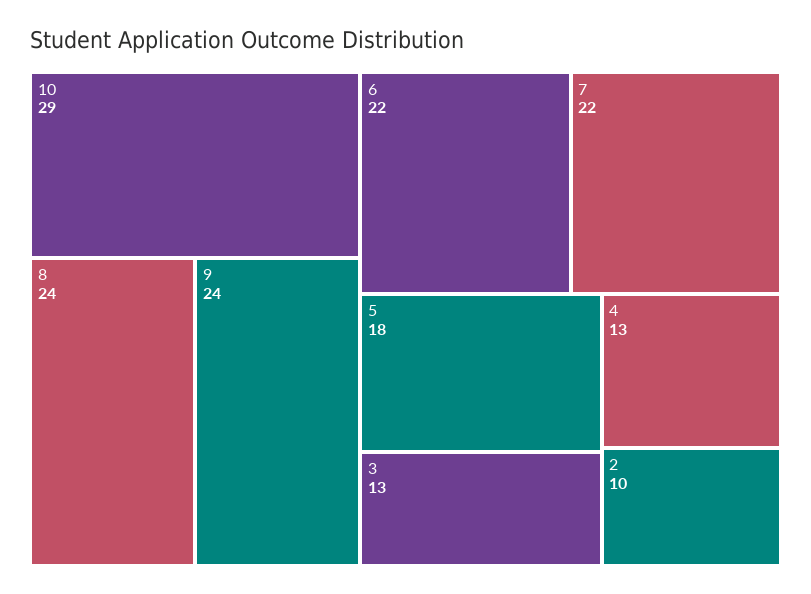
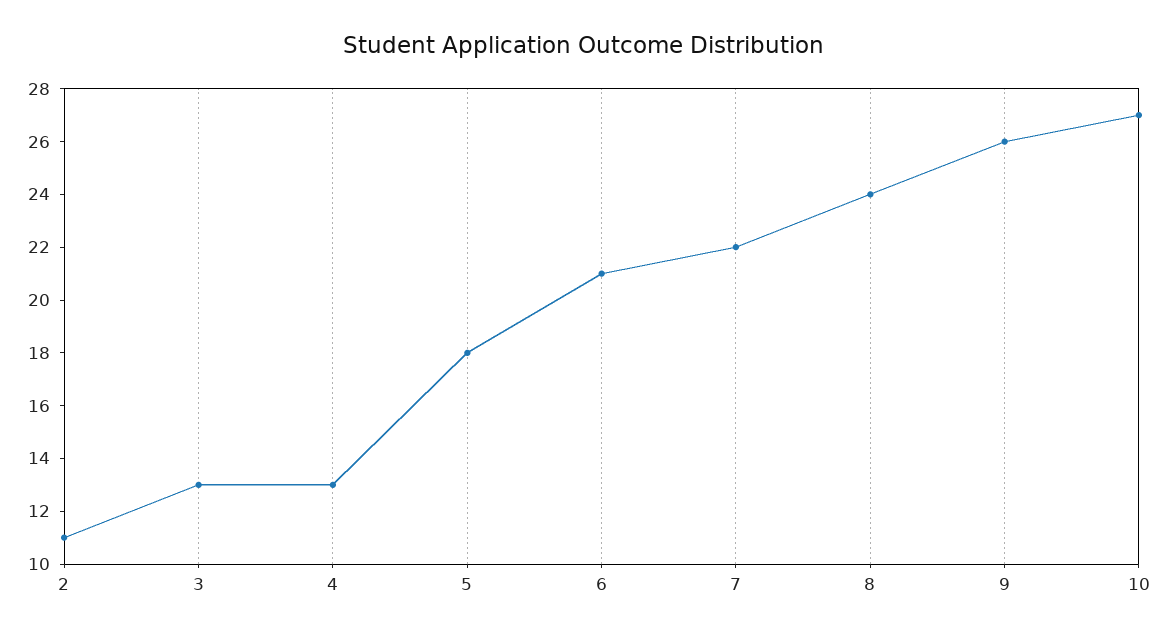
  {
-   "10": 29,
+   "10": 27,
    "8": 24,
-   "9": 24,
+   "9": 26,
-   "6": 22,
+   "6": 21,
    "7": 22,
    "5": 18,
    "3": 13,
    "4": 13,
-   "2": 10
+   "2": 11
  }

